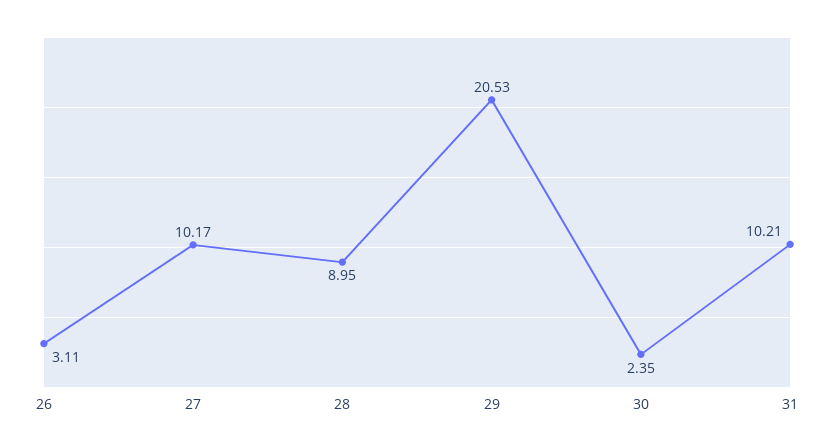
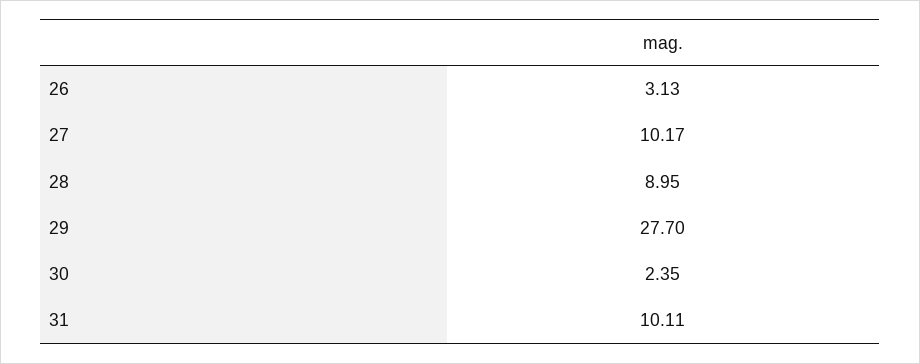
  {
-   "26": 3.11,
+   "26": 3.13,
    "27": 10.17,
    "28": 8.95,
-   "29": 20.53,
+   "29": 27.7,
    "30": 2.35,
-   "31": 10.21
+   "31": 10.11
  }

